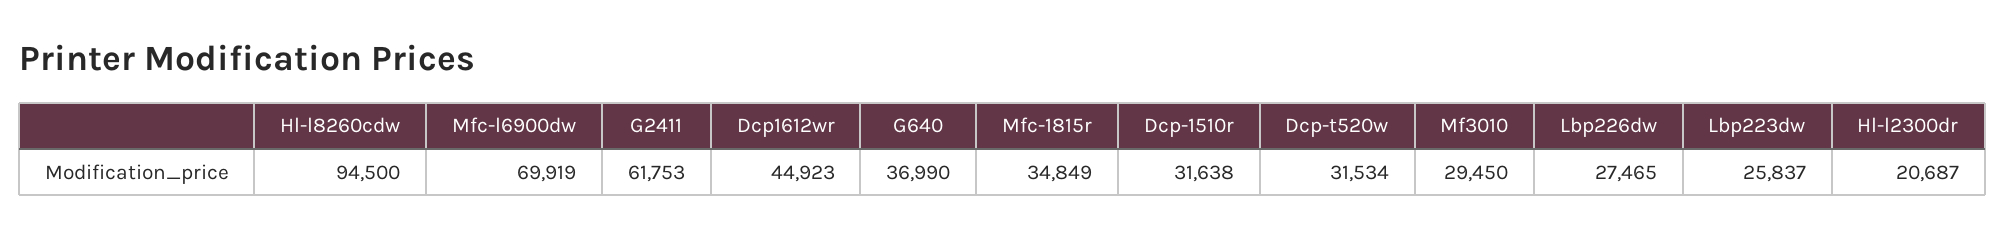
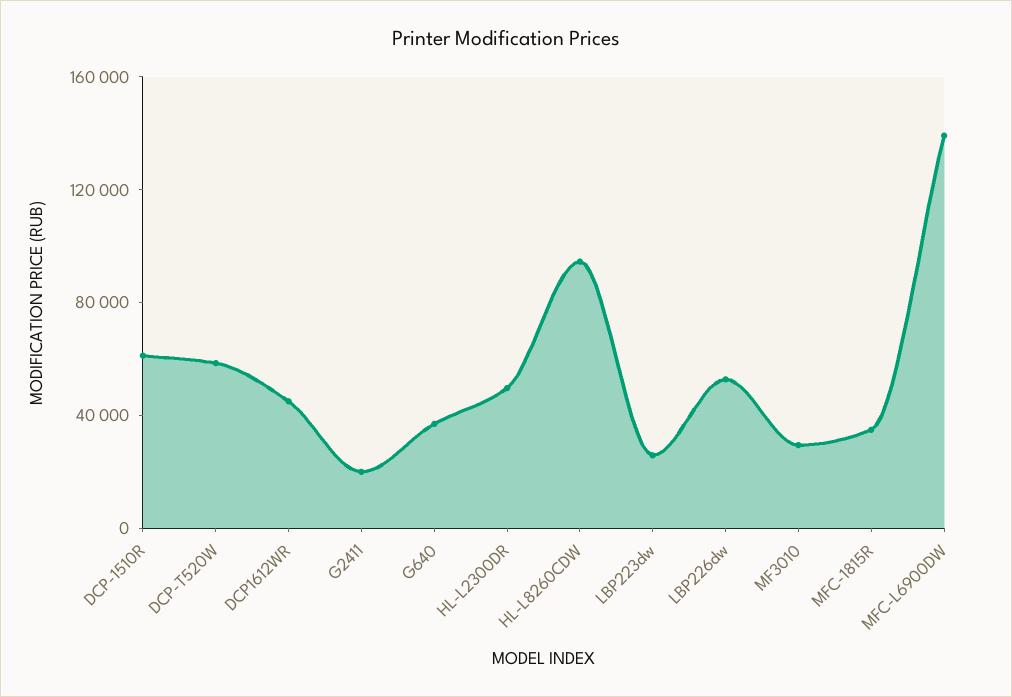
  {
    "Hl-l8260cdw": 94500,
-   "Mfc-l6900dw": 69919,
+   "Mfc-l6900dw": 140000,
-   "G2411": 61753,
+   "G2411": 20000,
    "Dcp1612wr": 44923,
    "G640": 36990,
    "Mfc-1815r": 34849,
-   "Dcp-1510r": 31638,
+   "Dcp-1510r": 60000,
-   "Dcp-t520w": 31534,
+   "Dcp-t520w": 60000,
    "Mf3010": 29450,
-   "Lbp226dw": 27465,
+   "Lbp226dw": 50000,
    "Lbp223dw": 25837,
-   "Hl-l2300dr": 20687
+   "Hl-l2300dr": 50000
  }

